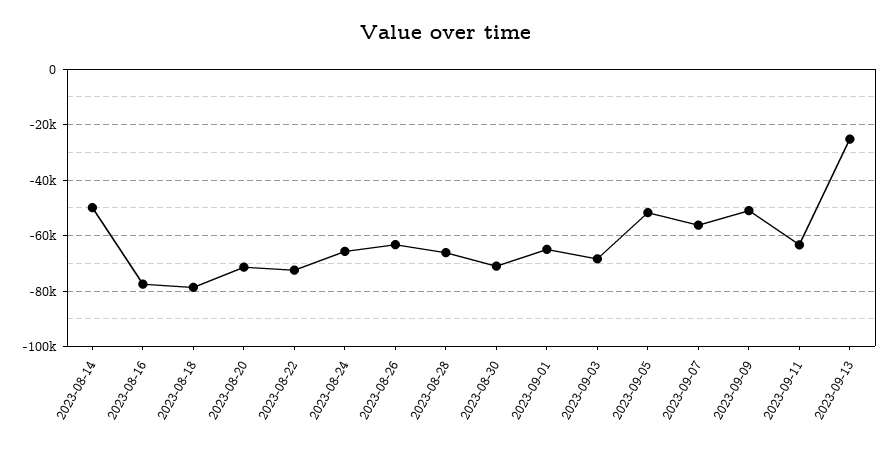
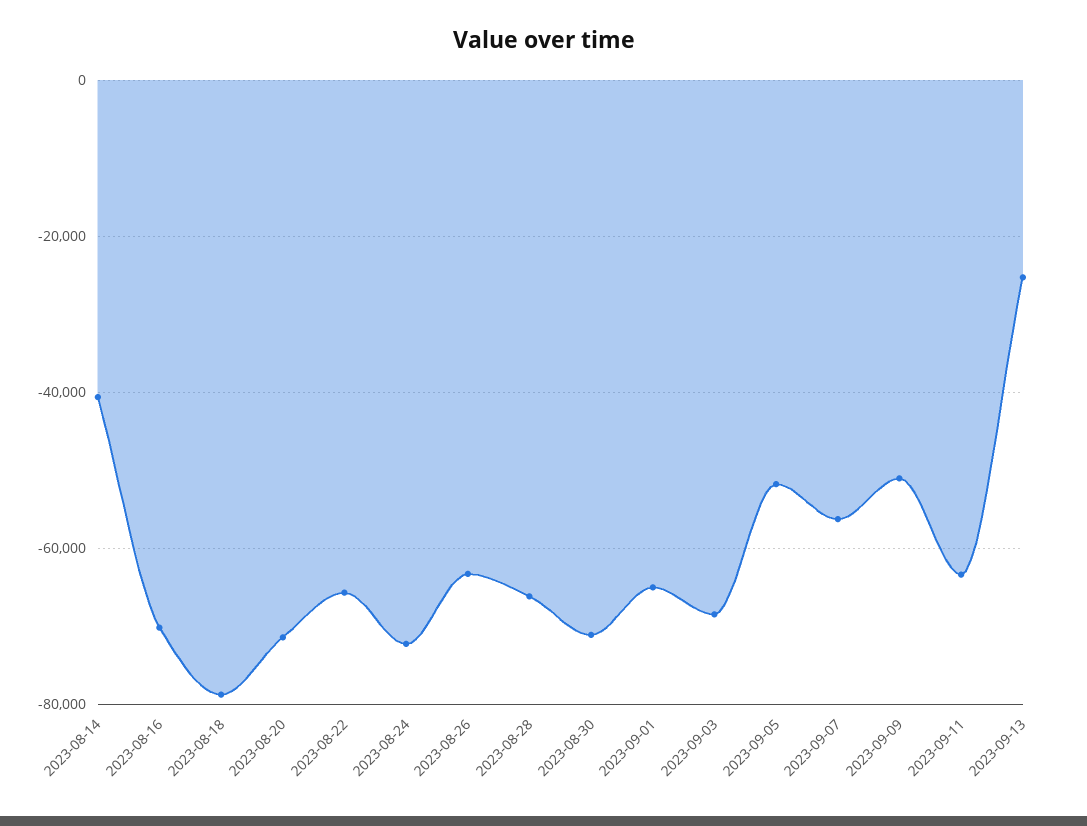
  {
-   "2023-08-14": -50000,
+   "2023-08-14": -40000,
-   "2023-08-16": -77500,
+   "2023-08-16": -70000,
    "2023-08-18": -78000,
    "2023-08-20": -72000,
-   "2023-08-22": -72500,
+   "2023-08-22": -66000,
-   "2023-08-24": -65000,
+   "2023-08-24": -72000,
    "2023-08-26": -64000,
    "2023-08-28": -66000,
    "2023-08-30": -72000,
    "2023-09-01": -64000,
    "2023-09-03": -68000,
    "2023-09-05": -52000,
    "2023-09-07": -56000,
    "2023-09-09": -52000,
    "2023-09-11": -64000,
    "2023-09-13": -26000
  }

